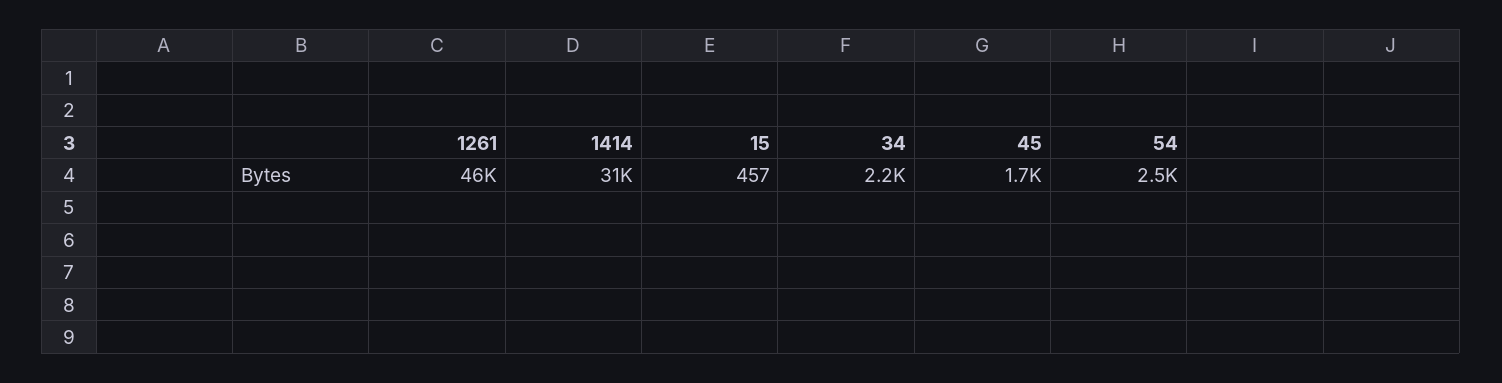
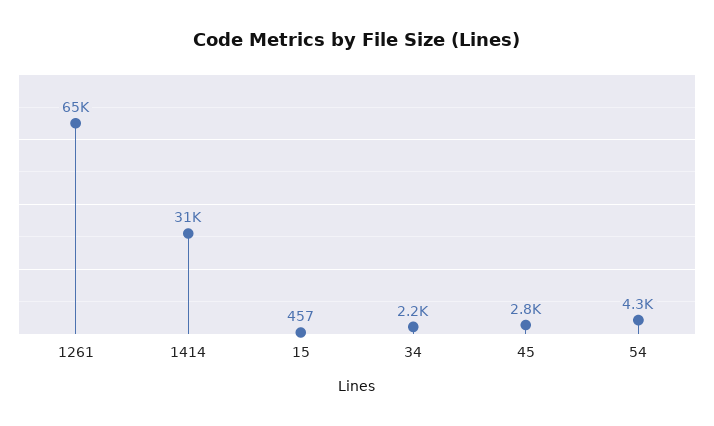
  {
-   "1261": 46000,
+   "1261": 65000,
    "1414": 31000,
    "15": 457,
    "34": 2200,
-   "45": 1700,
+   "45": 2800,
-   "54": 2500
+   "54": 4300
  }

